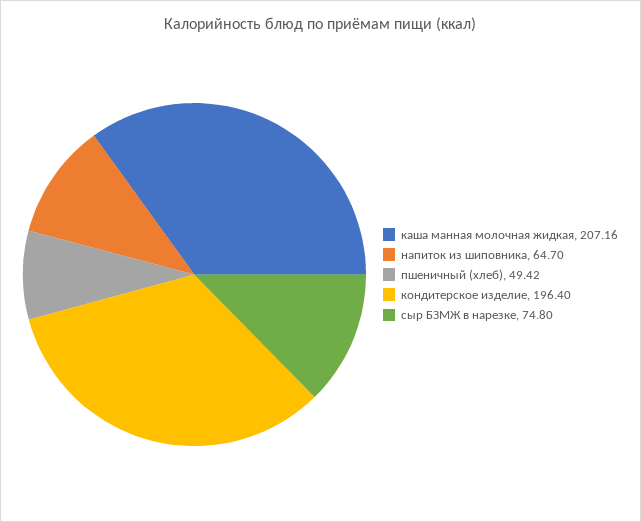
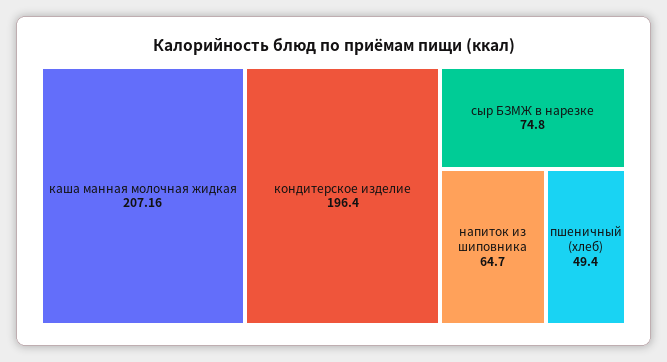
  {
    "каша манная молочная жидкая": 207.16,
    "напиток из шиповника": 64.7,
-   "пшеничный (хлеб)": 49.42,
+   "пшеничный (хлеб)": 49.4,
    "кондитерское изделие": 196.4,
    "сыр БЗМЖ в нарезке": 74.8
  }

